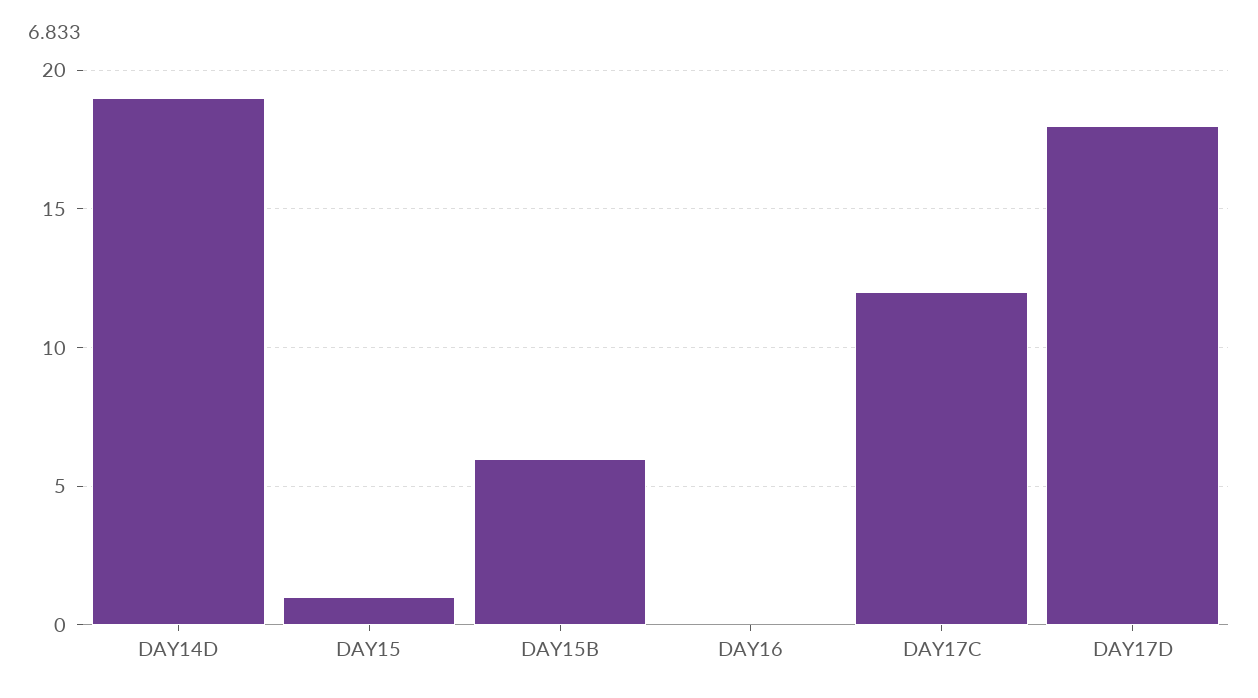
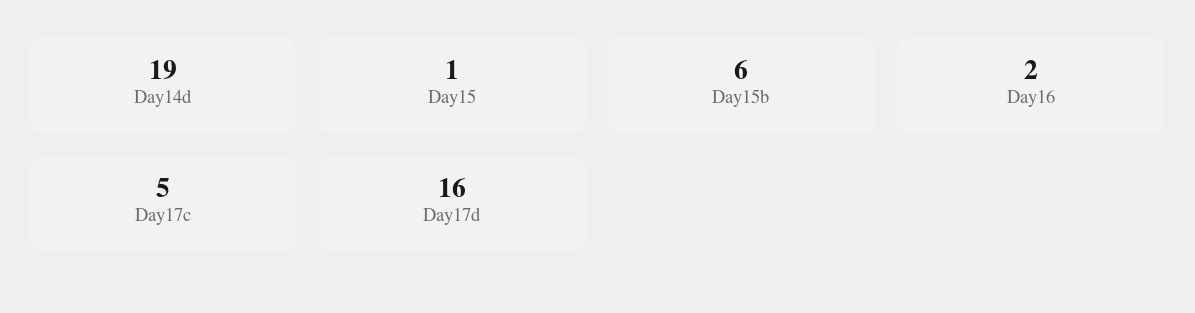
  {
    "DAY14D": 19,
    "DAY15": 1,
    "DAY15B": 6,
-   "DAY16": 0,
+   "DAY16": 2,
-   "DAY17C": 12,
+   "DAY17C": 5,
-   "DAY17D": 18
+   "DAY17D": 16
  }

